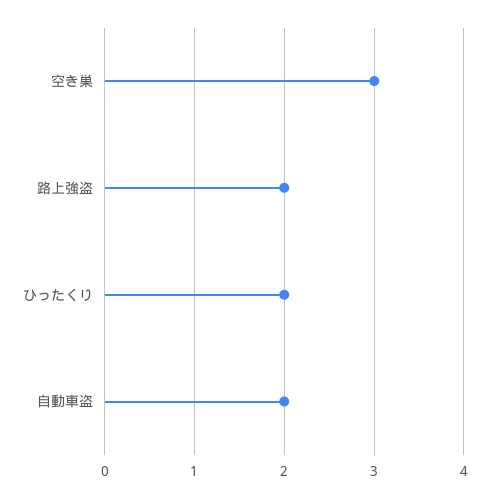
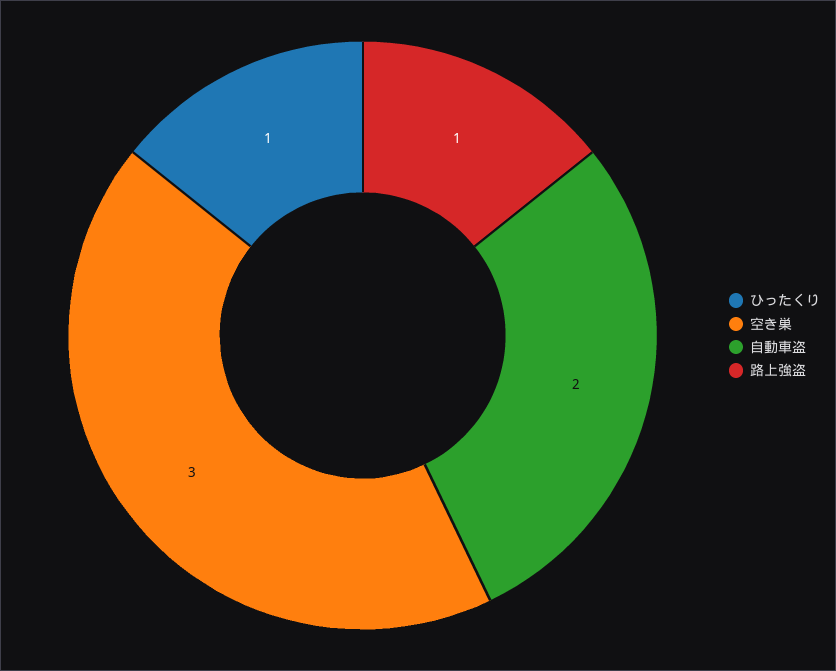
  {
    "空き巣": 3,
-   "路上強盗": 2,
+   "路上強盗": 1,
-   "ひったくり": 2,
+   "ひったくり": 1,
    "自動車盗": 2
  }

